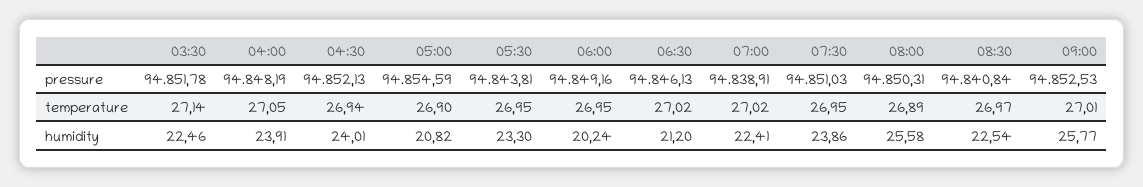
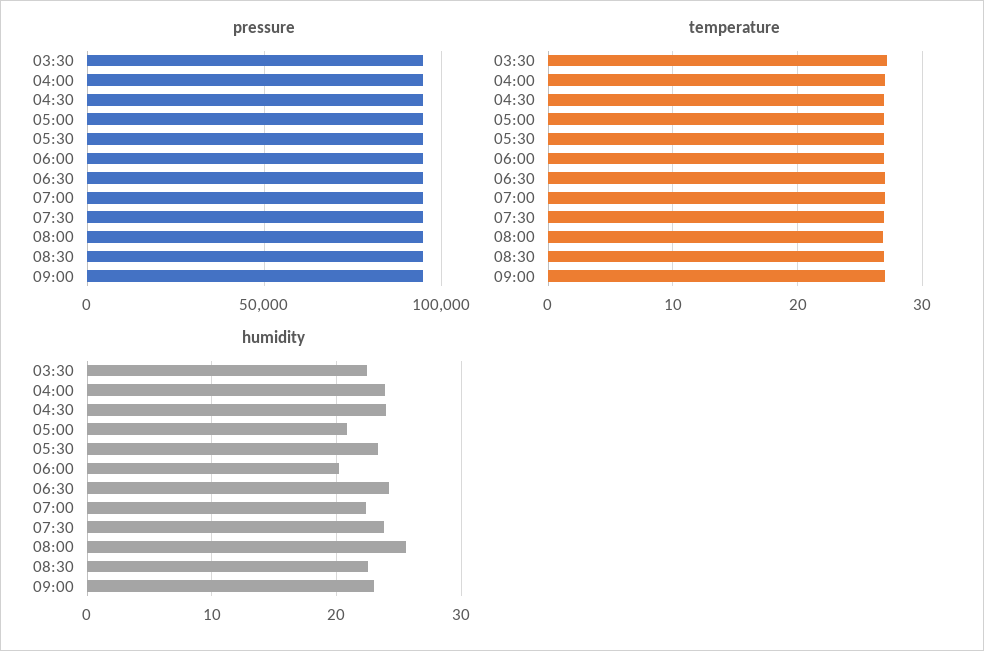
  {
    "pressure": {
      "03:30": 94851.78,
      "04:00": 94848.19,
      "04:30": 94852.13,
      "05:00": 94854.59,
      "05:30": 94843.81,
      "06:00": 94849.16,
      "06:30": 94846.13,
      "07:00": 94838.91,
      "07:30": 94851.03,
      "08:00": 94850.31,
      "08:30": 94840.84,
      "09:00": 94852.53
    },
    "temperature": {
      "03:30": 27.14,
      "04:00": 27.05,
      "04:30": 26.94,
      "05:00": 26.9,
      "05:30": 26.95,
      "06:00": 26.95,
      "06:30": 27.02,
      "07:00": 27.02,
      "07:30": 26.95,
      "08:00": 26.89,
      "08:30": 26.97,
      "09:00": 27.01
    },
    "humidity": {
      "03:30": 22.46,
      "04:00": 23.91,
      "04:30": 24.01,
      "05:00": 20.82,
      "05:30": 23.3,
      "06:00": 20.24,
-     "06:30": 21.2,
+     "06:30": 24,
      "07:00": 22.41,
      "07:30": 23.86,
      "08:00": 25.58,
      "08:30": 22.54,
-     "09:00": 25.77
+     "09:00": 23
    }
  }

